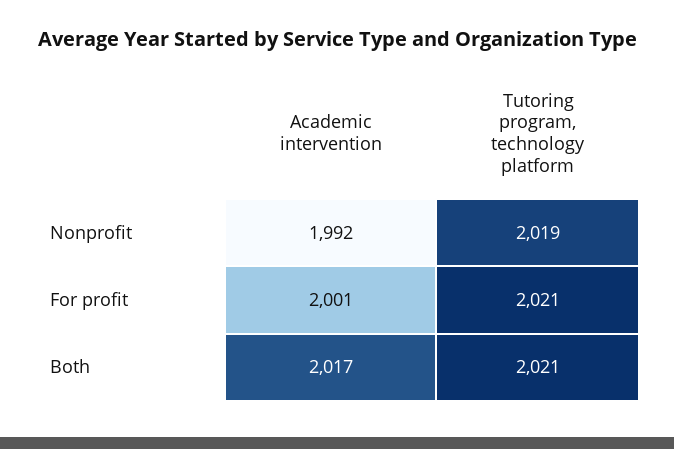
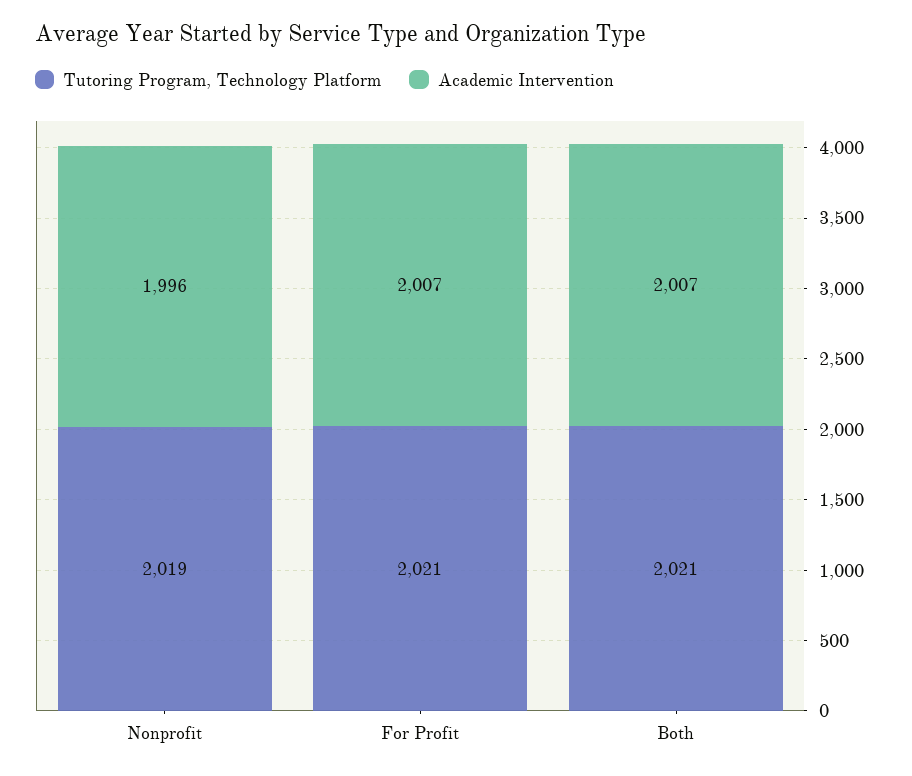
  {
    "Academic intervention": {
-     "Nonprofit": 1992,
+     "Nonprofit": 1996,
-     "For profit": 2001,
+     "For profit": 2007,
-     "Both": 2017
+     "Both": 2007
    },
    "Tutoring program, technology platform": {
      "Nonprofit": 2019,
      "For profit": 2021,
      "Both": 2021
    }
  }

